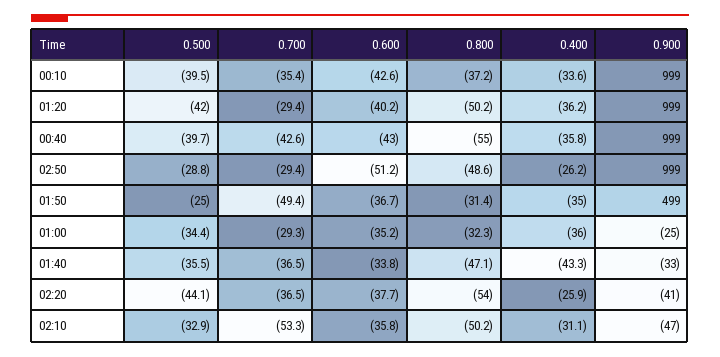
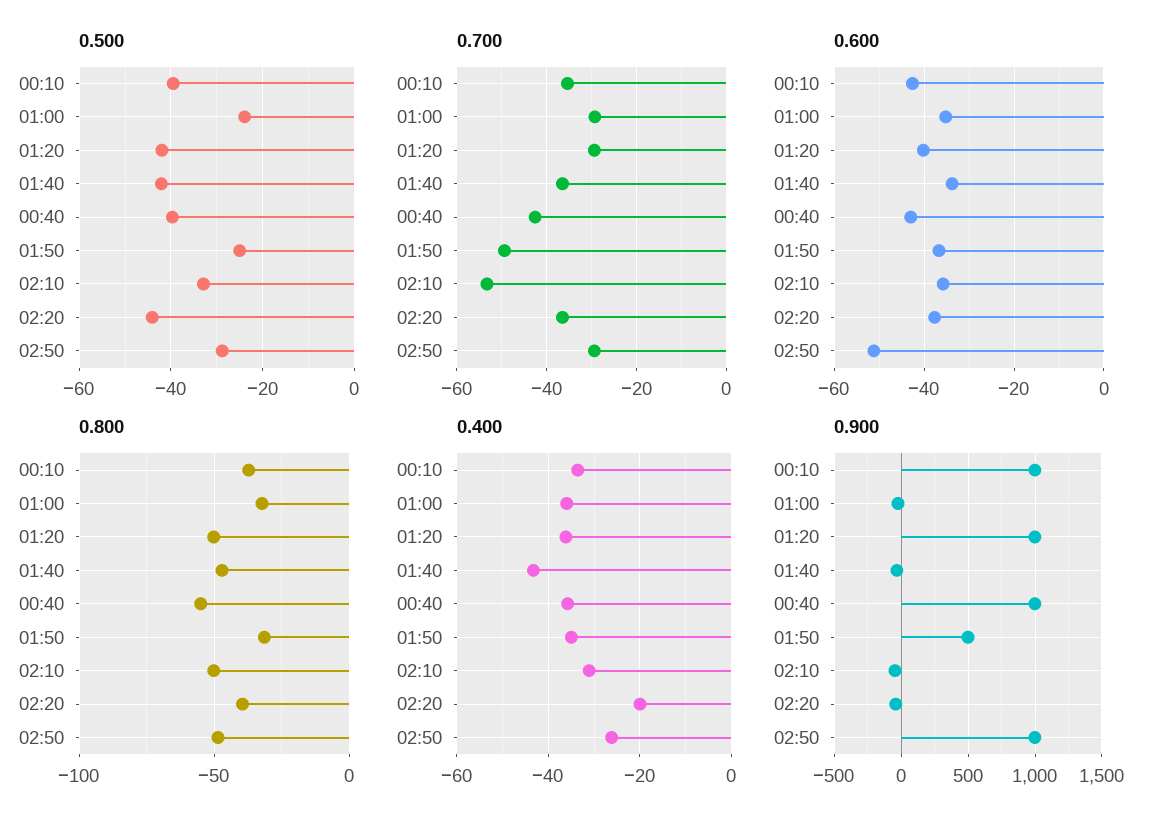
  {
    "0.500": {
      "00:10": -39.5,
      "01:20": -42,
      "00:40": -39.7,
      "02:50": -28.8,
      "01:50": -25,
-     "01:00": -34.4,
+     "01:00": -24,
-     "01:40": -35.5,
+     "01:40": -42,
      "02:20": -44.1,
      "02:10": -32.9
    },
    "0.700": {
      "00:10": -35.4,
      "01:20": -29.4,
      "00:40": -42.6,
      "02:50": -29.4,
      "01:50": -49.4,
      "01:00": -29.3,
      "01:40": -36.5,
      "02:20": -36.5,
      "02:10": -53.3
    },
    "0.600": {
      "00:10": -42.6,
      "01:20": -40.2,
      "00:40": -43,
      "02:50": -51.2,
      "01:50": -36.7,
      "01:00": -35.2,
      "01:40": -33.8,
      "02:20": -37.7,
      "02:10": -35.8
    },
    "0.800": {
      "00:10": -37.2,
      "01:20": -50.2,
      "00:40": -55,
      "02:50": -48.6,
      "01:50": -31.4,
      "01:00": -32.3,
      "01:40": -47.1,
-     "02:20": -54,
+     "02:20": -40,
      "02:10": -50.2
    },
    "0.400": {
      "00:10": -33.6,
      "01:20": -36.2,
      "00:40": -35.8,
      "02:50": -26.2,
      "01:50": -35,
      "01:00": -36,
      "01:40": -43.3,
-     "02:20": -25.9,
+     "02:20": -20,
      "02:10": -31.1
    },
    "0.900": {
      "00:10": 999,
      "01:20": 999,
      "00:40": 999,
      "02:50": 999,
      "01:50": 499,
      "01:00": -25,
      "01:40": -33,
      "02:20": -41,
      "02:10": -47
    }
  }

